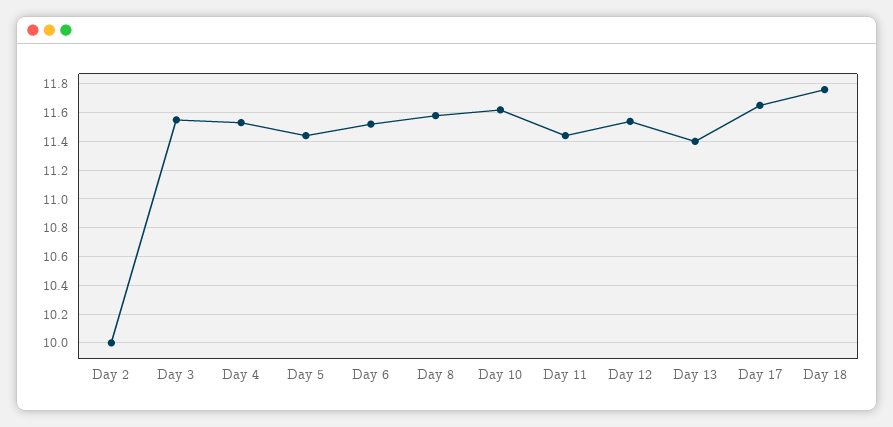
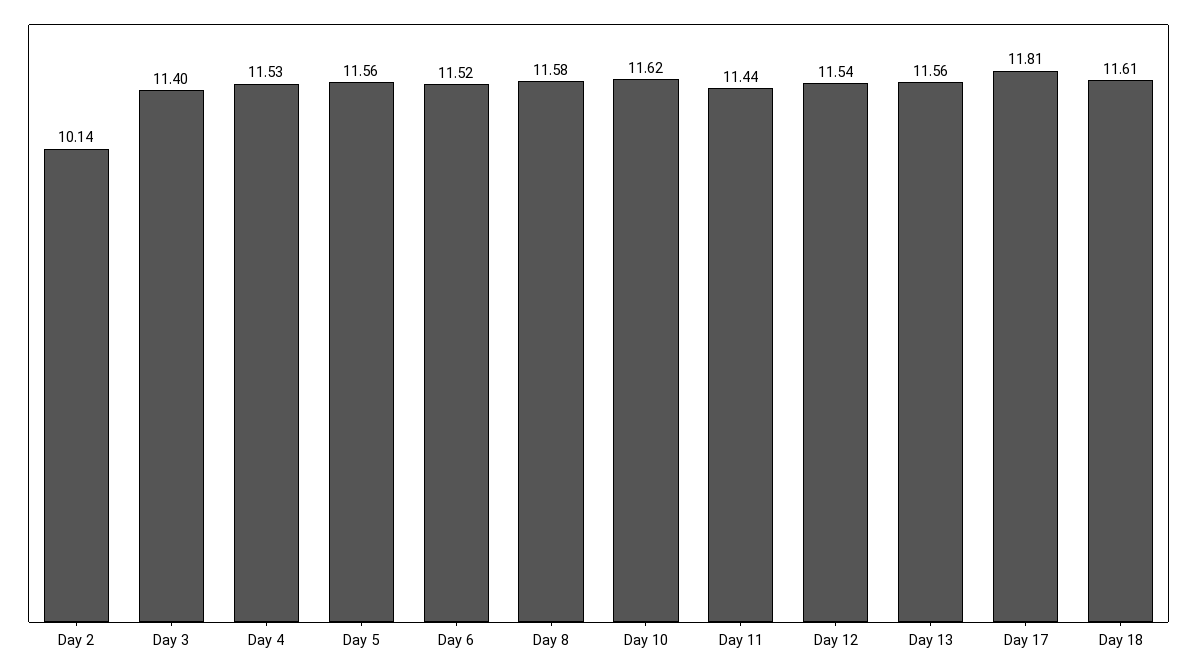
  {
-   "Day 2": 10,
+   "Day 2": 10.14,
-   "Day 3": 11.55,
+   "Day 3": 11.4,
    "Day 4": 11.53,
-   "Day 5": 11.45,
+   "Day 5": 11.56,
    "Day 6": 11.52,
    "Day 8": 11.58,
    "Day 10": 11.62,
    "Day 11": 11.44,
    "Day 12": 11.54,
-   "Day 13": 11.4,
+   "Day 13": 11.56,
-   "Day 17": 11.65,
+   "Day 17": 11.81,
-   "Day 18": 11.75
+   "Day 18": 11.61
  }

